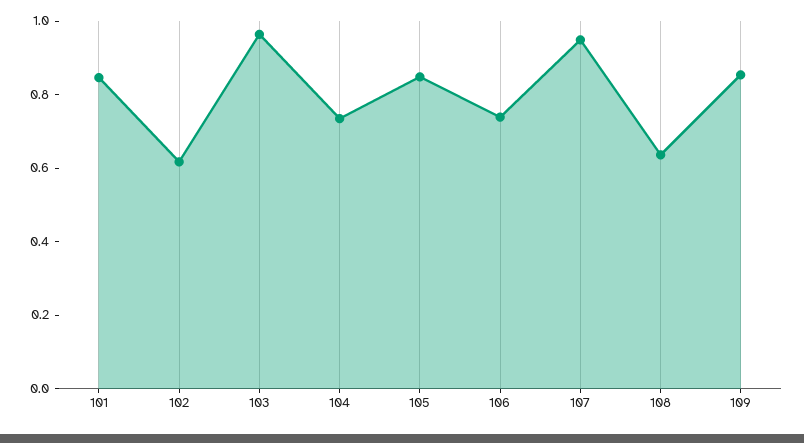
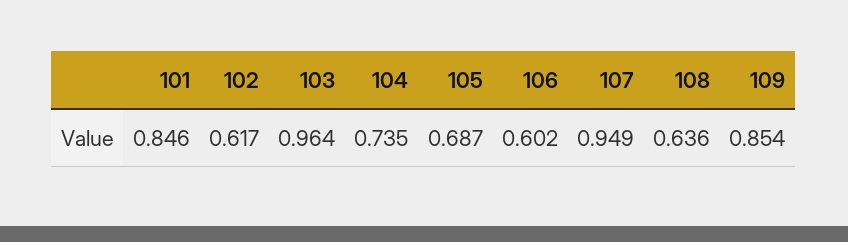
  {
    "101": 0.846,
    "102": 0.617,
    "103": 0.964,
    "104": 0.735,
-   "105": 0.85,
+   "105": 0.687,
-   "106": 0.75,
+   "106": 0.602,
    "107": 0.949,
    "108": 0.636,
    "109": 0.854
  }

